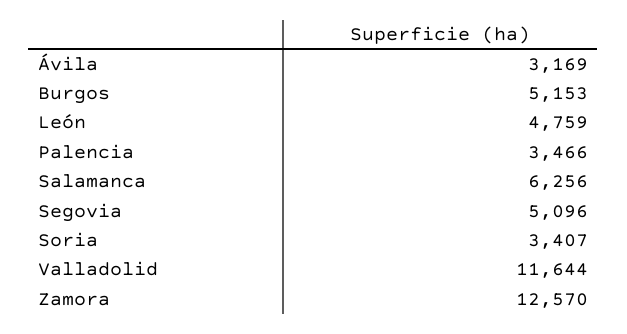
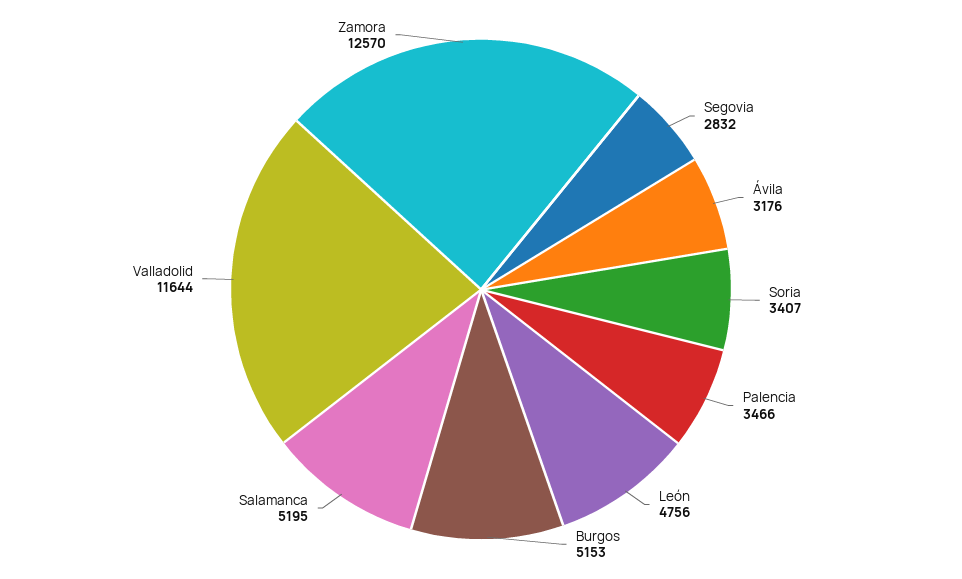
  {
-   "Ávila": 3169,
+   "Ávila": 3176,
    "Burgos": 5153,
-   "León": 4759,
+   "León": 4756,
    "Palencia": 3466,
-   "Salamanca": 6256,
+   "Salamanca": 5195,
-   "Segovia": 5096,
+   "Segovia": 2832,
    "Soria": 3407,
    "Valladolid": 11644,
    "Zamora": 12570
  }

